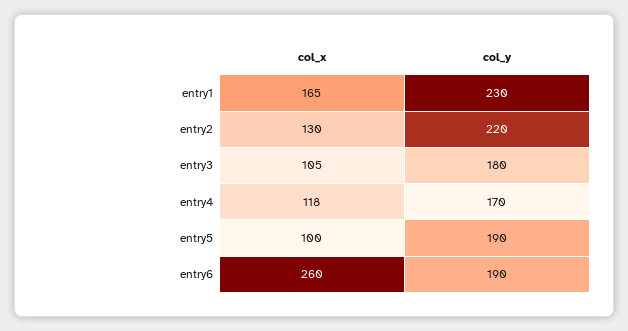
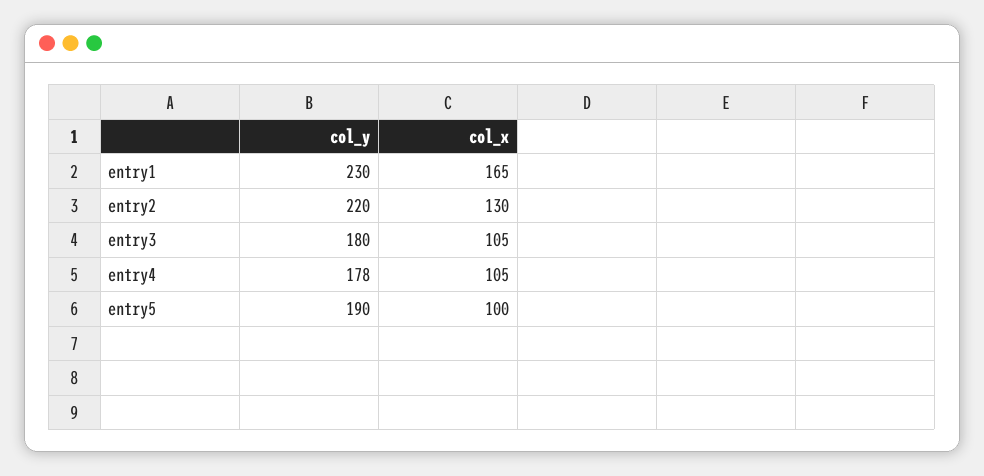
  {
    "col_x": {
      "entry1": 165,
      "entry2": 130,
      "entry3": 105,
-     "entry4": 118,
+     "entry4": 105,
-     "entry5": 100,
+     "entry5": 100
-     "entry6": 260
    },
    "col_y": {
      "entry1": 230,
      "entry2": 220,
      "entry3": 180,
-     "entry4": 170,
+     "entry4": 178,
-     "entry5": 190,
+     "entry5": 190
-     "entry6": 190
    }
  }

